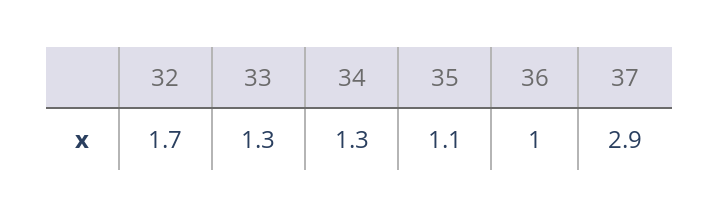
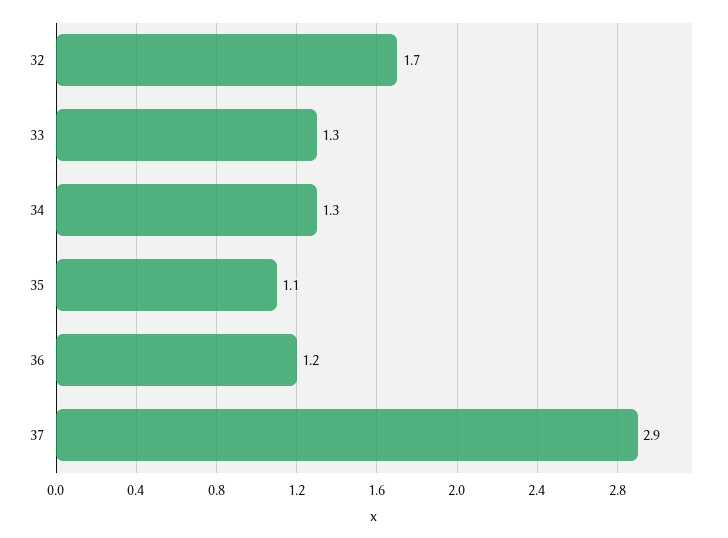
  {
    "32": 1.7,
    "33": 1.3,
    "34": 1.3,
    "35": 1.1,
-   "36": 1,
+   "36": 1.2,
    "37": 2.9
  }

